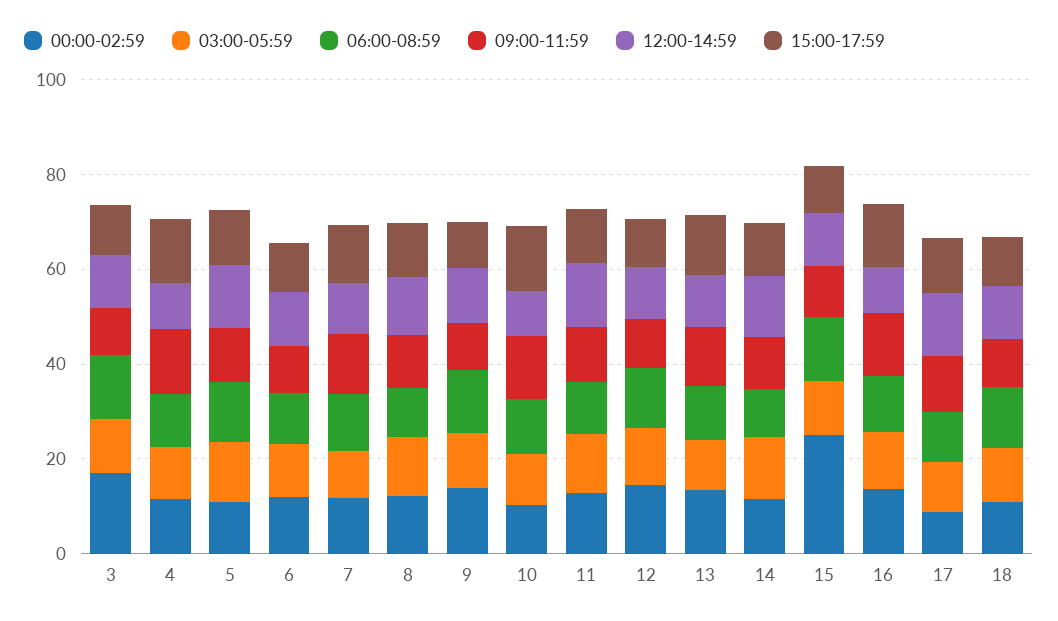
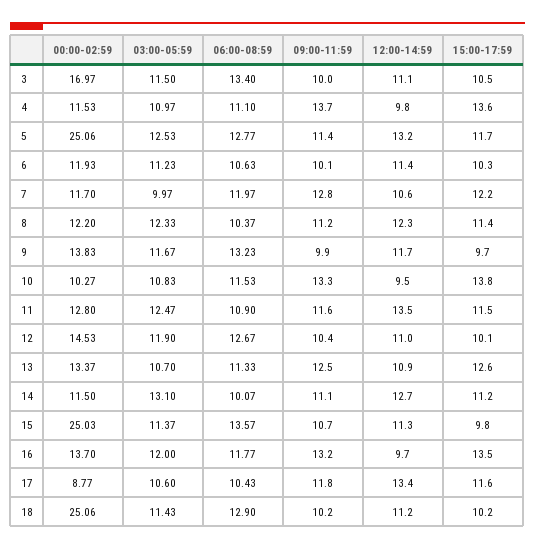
  {
    "00:00-02:59": {
      "3": 16.97,
      "4": 11.53,
-     "5": 10,
+     "5": 25.06,
      "6": 11.93,
      "7": 11.7,
      "8": 12.2,
      "9": 13.83,
      "10": 10.27,
      "11": 12.8,
      "12": 14.53,
      "13": 13.37,
      "14": 11.5,
      "15": 25.03,
      "16": 13.7,
      "17": 8.77,
-     "18": 10
+     "18": 25.06
    },
    "03:00-05:59": {
      "3": 11.5,
      "4": 10.97,
      "5": 12.53,
      "6": 11.23,
      "7": 9.97,
      "8": 12.33,
      "9": 11.67,
      "10": 10.83,
      "11": 12.47,
      "12": 11.9,
      "13": 10.7,
      "14": 13.1,
      "15": 11.37,
      "16": 12,
      "17": 10.6,
      "18": 11.43
    },
    "06:00-08:59": {
      "3": 13.4,
      "4": 11.1,
      "5": 12.77,
      "6": 10.63,
      "7": 11.97,
      "8": 10.37,
      "9": 13.23,
      "10": 11.53,
      "11": 10.9,
      "12": 12.67,
      "13": 11.33,
      "14": 10.07,
      "15": 13.57,
      "16": 11.77,
      "17": 10.43,
      "18": 12.9
    },
    "09:00-11:59": {
      "3": 10,
      "4": 13.7,
      "5": 11.4,
      "6": 10.1,
      "7": 12.8,
      "8": 11.2,
      "9": 9.9,
      "10": 13.3,
      "11": 11.6,
      "12": 10.4,
      "13": 12.5,
      "14": 11.1,
      "15": 10.7,
      "16": 13.2,
      "17": 11.8,
      "18": 10.2
    },
    "12:00-14:59": {
      "3": 11.1,
      "4": 9.8,
      "5": 13.2,
      "6": 11.4,
      "7": 10.6,
      "8": 12.3,
      "9": 11.7,
      "10": 9.5,
      "11": 13.5,
      "12": 11,
      "13": 10.9,
      "14": 12.7,
      "15": 11.3,
      "16": 9.7,
      "17": 13.4,
      "18": 11.2
    },
    "15:00-17:59": {
      "3": 10.5,
      "4": 13.6,
      "5": 11.7,
      "6": 10.3,
      "7": 12.2,
      "8": 11.4,
      "9": 9.7,
      "10": 13.8,
      "11": 11.5,
      "12": 10.1,
      "13": 12.6,
      "14": 11.2,
      "15": 9.8,
      "16": 13.5,
      "17": 11.6,
      "18": 10.2
    }
  }

